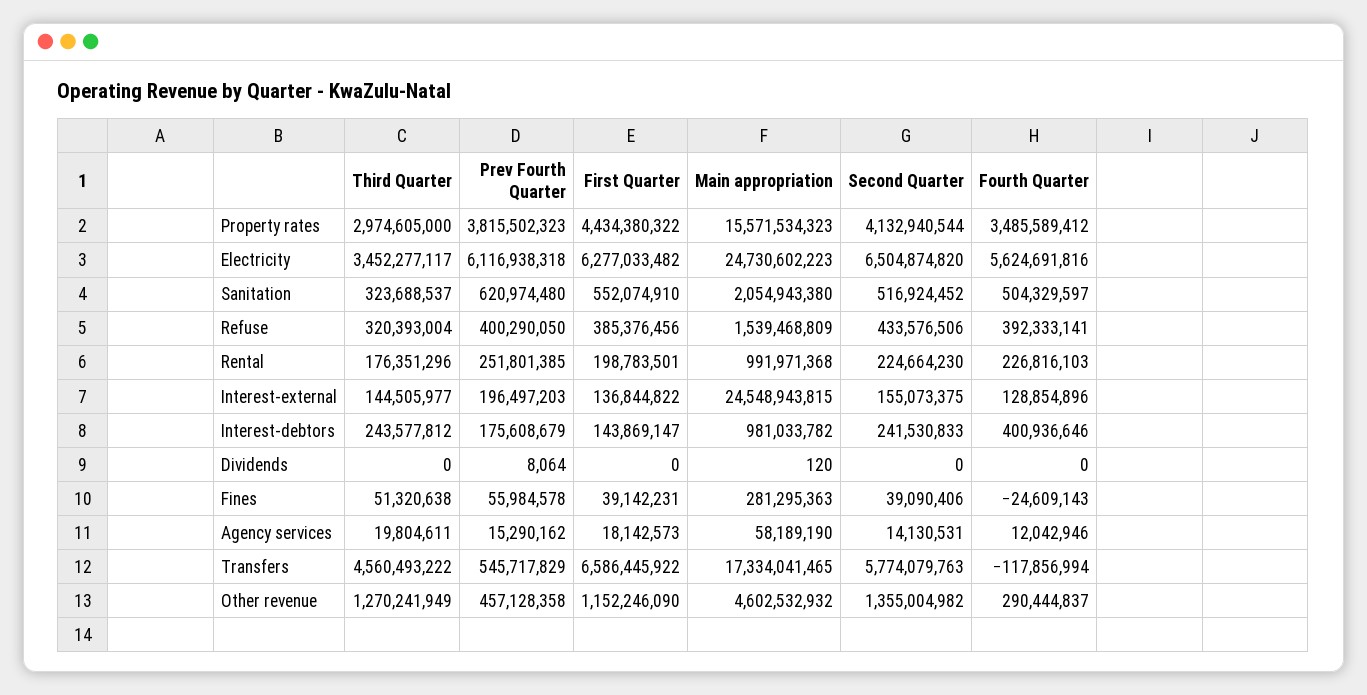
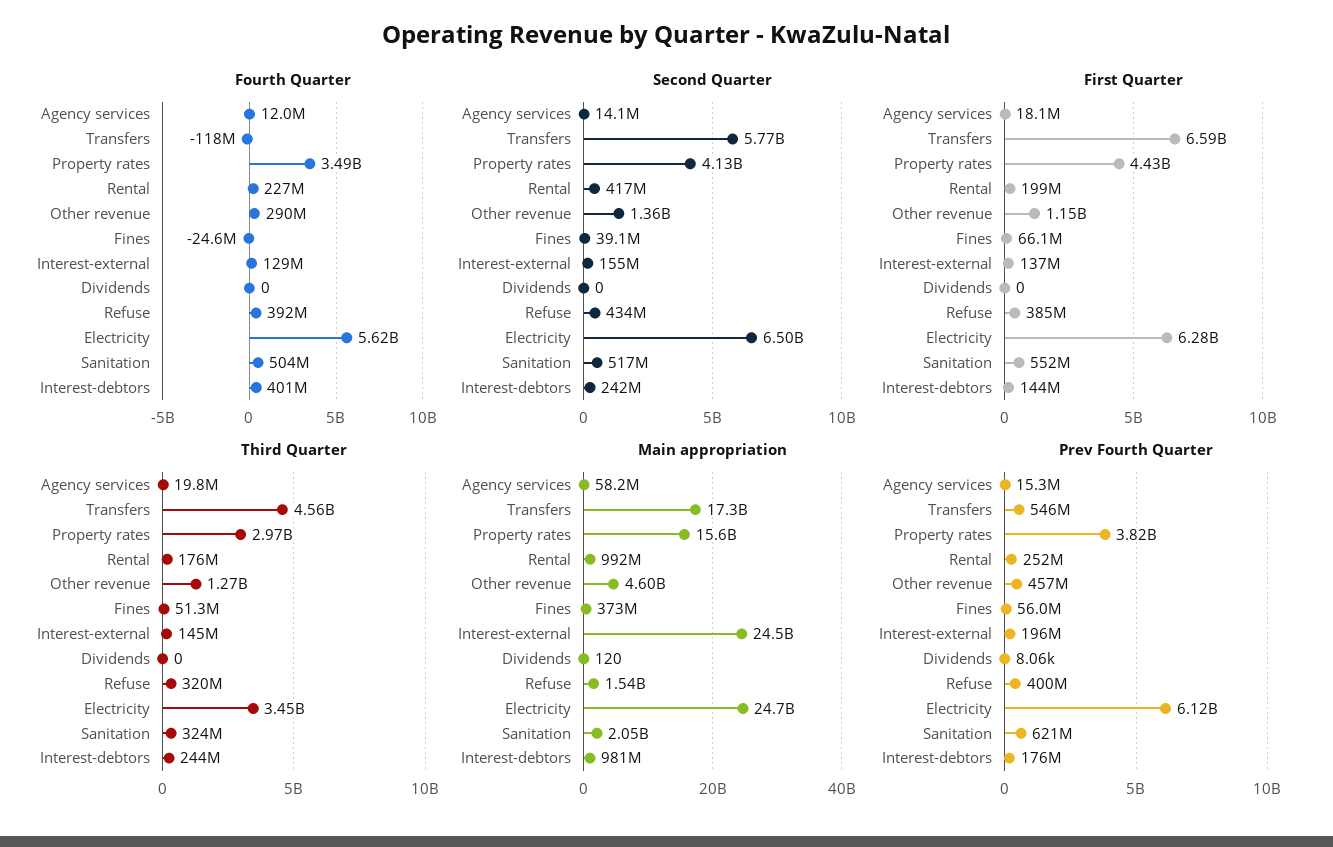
  {
    "Third Quarter": {
      "Property rates": 2974605000,
      "Electricity": 3452277117,
      "Sanitation": 323688537,
      "Refuse": 320393004,
      "Rental": 176351296,
      "Interest-external": 144505977,
      "Interest-debtors": 243577812,
      "Dividends": 0,
      "Fines": 51320638,
      "Agency services": 19804611,
      "Transfers": 4560493222,
      "Other revenue": 1270241949
    },
    "Prev Fourth Quarter": {
      "Property rates": 3815502323,
      "Electricity": 6116938318,
      "Sanitation": 620974480,
      "Refuse": 400290050,
      "Rental": 251801385,
      "Interest-external": 196497203,
      "Interest-debtors": 175608679,
      "Dividends": 8064,
      "Fines": 55984578,
      "Agency services": 15290162,
      "Transfers": 545717829,
      "Other revenue": 457128358
    },
    "First Quarter": {
      "Property rates": 4434380322,
      "Electricity": 6277033482,
      "Sanitation": 552074910,
      "Refuse": 385376456,
      "Rental": 198783501,
      "Interest-external": 136844822,
      "Interest-debtors": 143869147,
      "Dividends": 0,
-     "Fines": 39142231,
+     "Fines": 66100000,
      "Agency services": 18142573,
      "Transfers": 6586445922,
      "Other revenue": 1152246090
    },
    "Main appropriation": {
      "Property rates": 15571534323,
      "Electricity": 24730602223,
      "Sanitation": 2054943380,
      "Refuse": 1539468809,
      "Rental": 991971368,
      "Interest-external": 24548943815,
      "Interest-debtors": 981033782,
      "Dividends": 120,
-     "Fines": 281295363,
+     "Fines": 373000000,
      "Agency services": 58189190,
      "Transfers": 17334041465,
      "Other revenue": 4602532932
    },
    "Second Quarter": {
      "Property rates": 4132940544,
      "Electricity": 6504874820,
      "Sanitation": 516924452,
      "Refuse": 433576506,
-     "Rental": 224664230,
+     "Rental": 417000000,
      "Interest-external": 155073375,
      "Interest-debtors": 241530833,
      "Dividends": 0,
      "Fines": 39090406,
      "Agency services": 14130531,
      "Transfers": 5774079763,
      "Other revenue": 1355004982
    },
    "Fourth Quarter": {
      "Property rates": 3485589412,
      "Electricity": 5624691816,
      "Sanitation": 504329597,
      "Refuse": 392333141,
      "Rental": 226816103,
      "Interest-external": 128854896,
      "Interest-debtors": 400936646,
      "Dividends": 0,
      "Fines": -24609143,
      "Agency services": 12042946,
      "Transfers": -117856994,
      "Other revenue": 290444837
    }
  }

